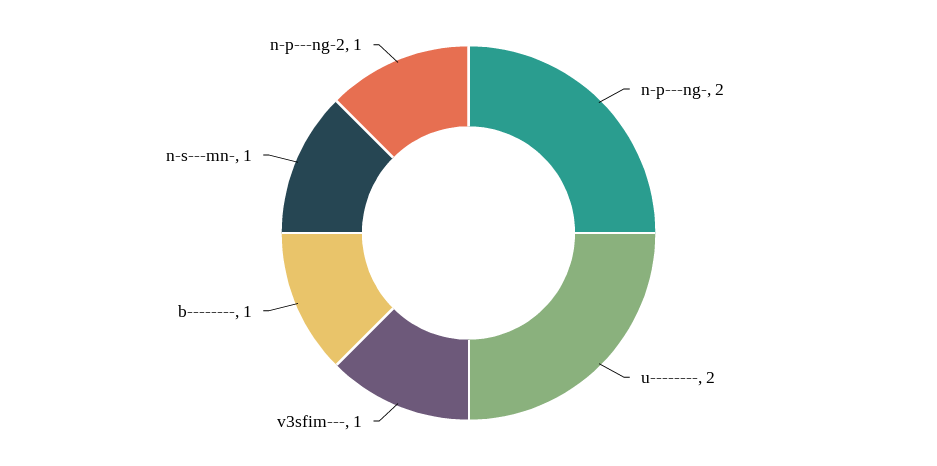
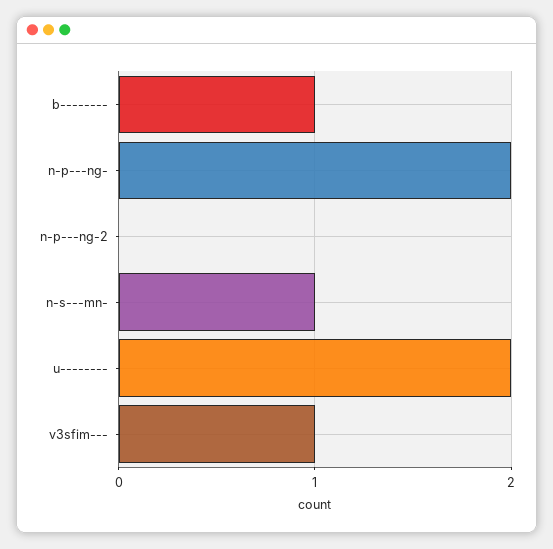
  {
    "n-p---ng-": 2,
    "u--------": 2,
    "v3sfim---": 1,
    "b--------": 1,
    "n-s---mn-": 1,
-   "n-p---ng-2": 1
+   "n-p---ng-2": 0
  }

